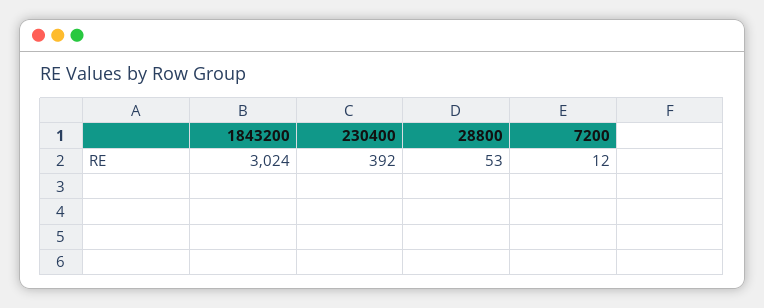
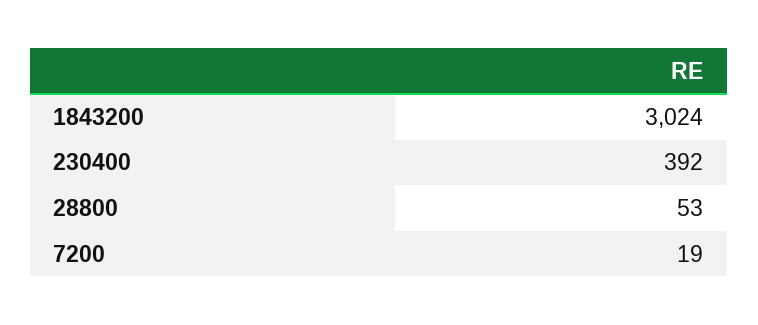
  {
    "1843200": 3024,
    "230400": 392,
    "28800": 53,
-   "7200": 12
+   "7200": 19
  }

